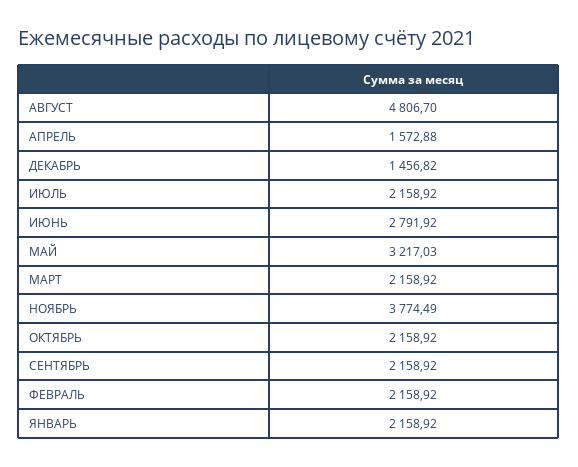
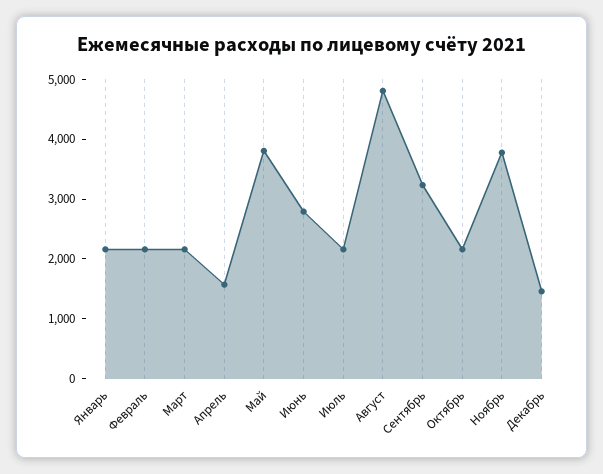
  {
    "АВГУСТ": 4806.7,
    "АПРЕЛЬ": 1572.88,
    "ДЕКАБРЬ": 1456.82,
    "ИЮЛЬ": 2158.92,
    "ИЮНЬ": 2791.92,
-   "МАЙ": 3217.03,
+   "МАЙ": 3800,
    "МАРТ": 2158.92,
    "НОЯБРЬ": 3774.49,
    "ОКТЯБРЬ": 2158.92,
-   "СЕНТЯБРЬ": 2158.92,
+   "СЕНТЯБРЬ": 3200,
    "ФЕВРАЛЬ": 2158.92,
    "ЯНВАРЬ": 2158.92
  }

